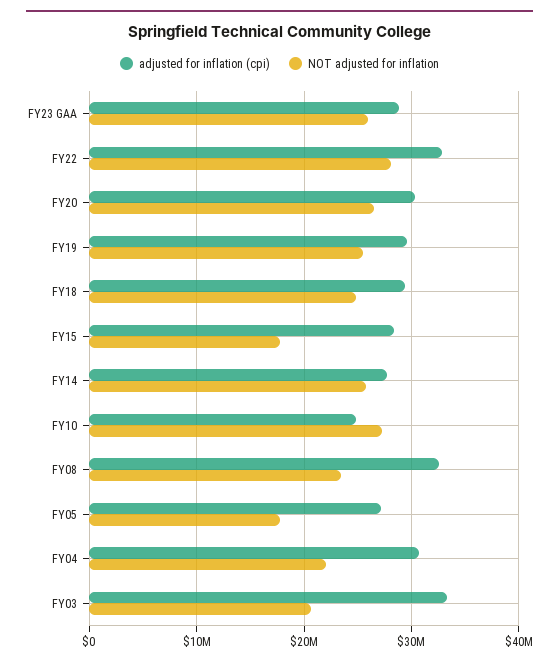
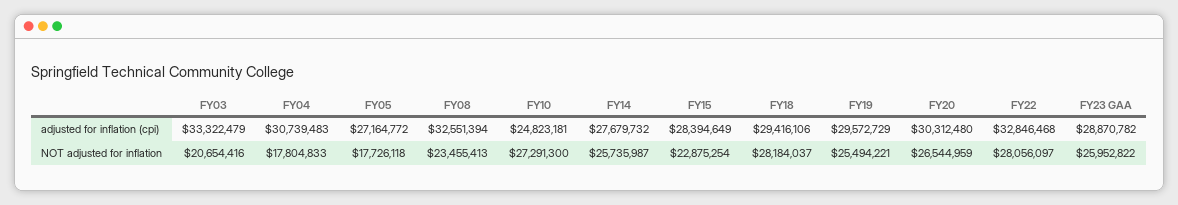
  {
    "adjusted for inflation (cpi)": {
      "FY23 GAA": 28870782,
      "FY22": 32846468,
      "FY20": 30312480,
      "FY19": 29572729,
      "FY18": 29416106,
      "FY15": 28394649,
      "FY14": 27679732,
      "FY10": 24823181,
      "FY08": 32551394,
      "FY05": 27164772,
      "FY04": 30739483,
      "FY03": 33322479
    },
    "NOT adjusted for inflation": {
      "FY23 GAA": 25952822,
      "FY22": 28056097,
      "FY20": 26544959,
      "FY19": 25494221,
-     "FY18": 25000000,
+     "FY18": 28184037,
-     "FY15": 18000000,
+     "FY15": 22875254,
      "FY14": 25735987,
      "FY10": 27291300,
      "FY08": 23455413,
      "FY05": 17726118,
-     "FY04": 22000000,
+     "FY04": 17804833,
      "FY03": 20654416
    }
  }

